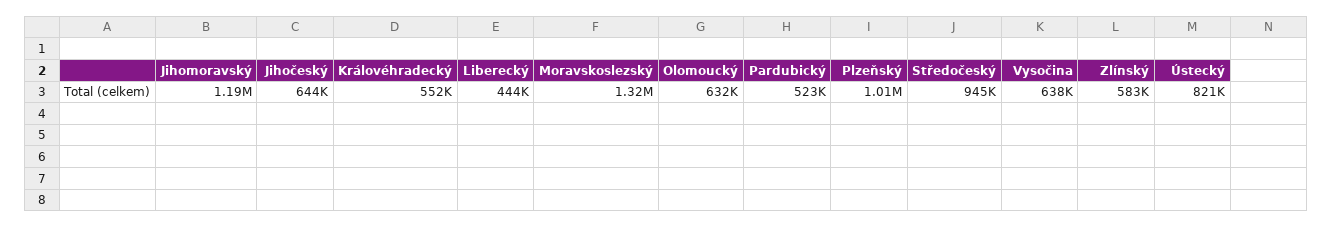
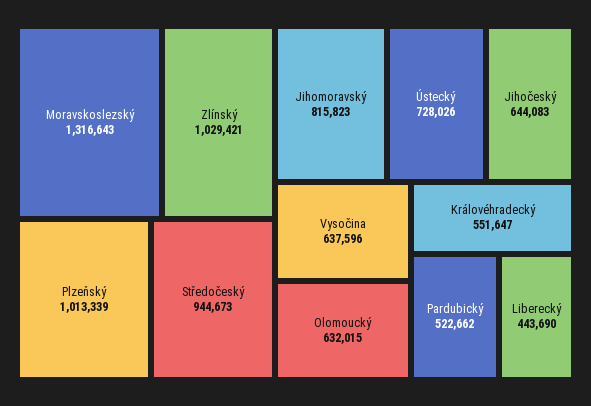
  {
-   "Jihomoravský": 1190000,
+   "Jihomoravský": 815823,
    "Jihočeský": 644083,
    "Královéhradecký": 551647,
    "Liberecký": 443690,
    "Moravskoslezský": 1316643,
    "Olomoucký": 632015,
    "Pardubický": 522662,
    "Plzeňský": 1013339,
    "Středočeský": 944673,
    "Vysočina": 637596,
-   "Zlínský": 583000,
+   "Zlínský": 1029421,
-   "Ústecký": 821000
+   "Ústecký": 728026
  }

